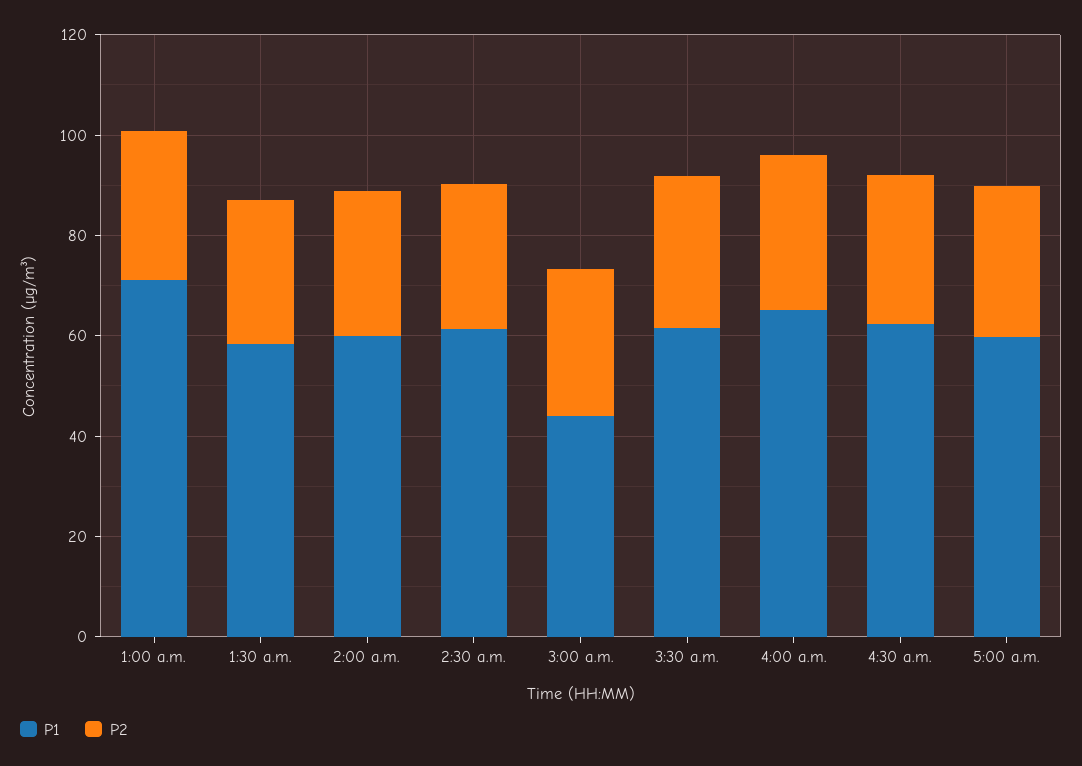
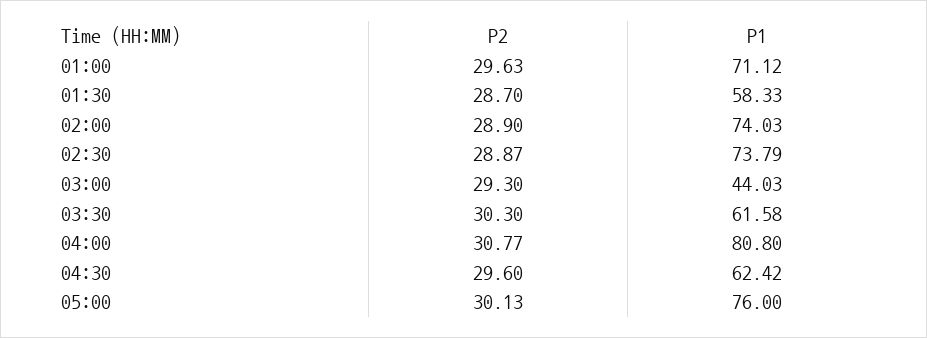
  {
    "P1": {
      "1:00 a.m.": 71.12,
      "1:30 a.m.": 58.33,
-     "2:00 a.m.": 60,
+     "2:00 a.m.": 74.03,
-     "2:30 a.m.": 60,
+     "2:30 a.m.": 73.79,
      "3:00 a.m.": 44.03,
      "3:30 a.m.": 61.58,
-     "4:00 a.m.": 65,
+     "4:00 a.m.": 80.8,
      "4:30 a.m.": 62.42,
-     "5:00 a.m.": 60
+     "5:00 a.m.": 76
    },
    "P2": {
      "1:00 a.m.": 29.63,
      "1:30 a.m.": 28.7,
      "2:00 a.m.": 28.9,
      "2:30 a.m.": 28.87,
      "3:00 a.m.": 29.3,
      "3:30 a.m.": 30.3,
      "4:00 a.m.": 30.77,
      "4:30 a.m.": 29.6,
      "5:00 a.m.": 30.13
    }
  }

